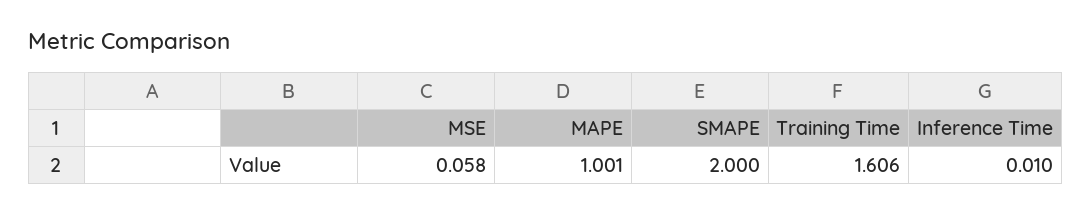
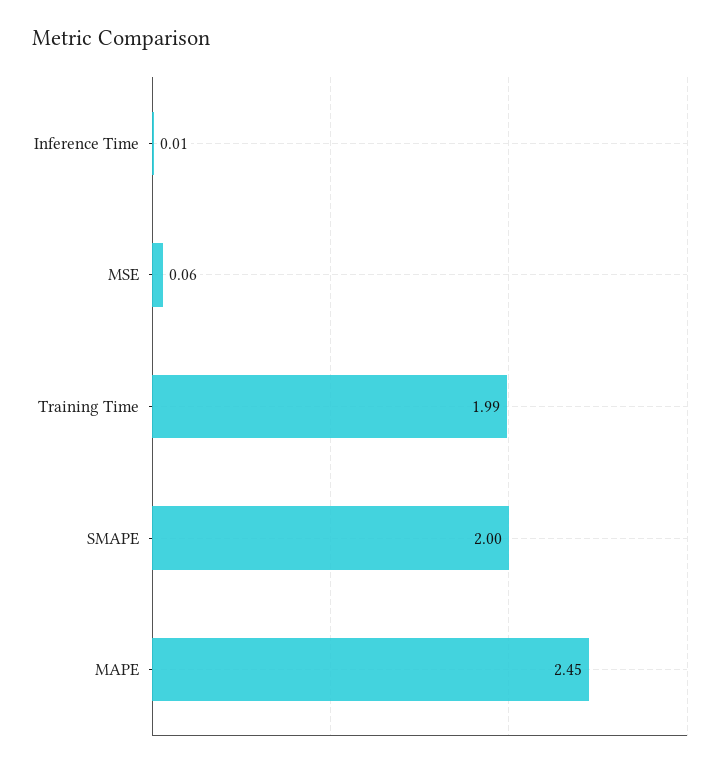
  {
    "MSE": 0.058,
-   "MAPE": 1.001,
+   "MAPE": 2.45,
    "SMAPE": 2,
-   "Training Time": 1.606,
+   "Training Time": 1.99,
    "Inference Time": 0.01
  }

